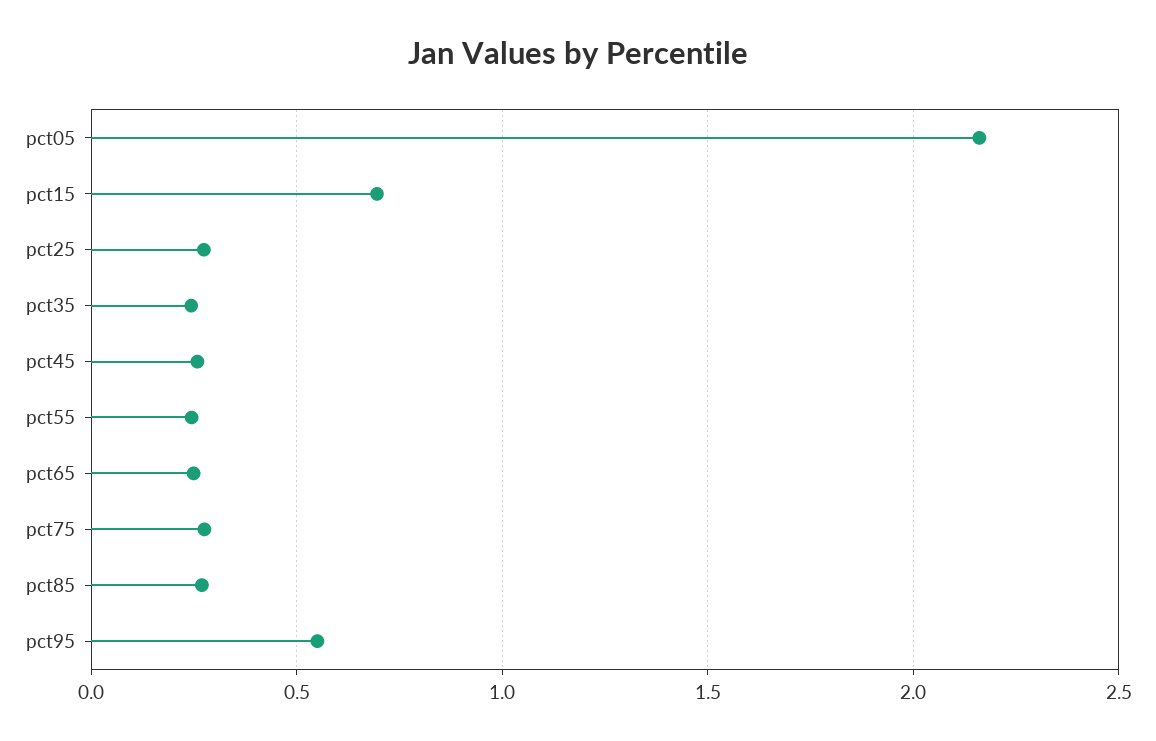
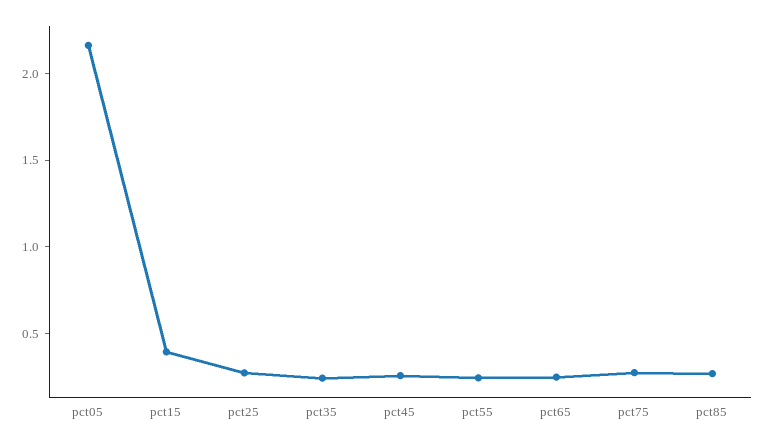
  {
    "pct05": 2.15,
-   "pct15": 0.7,
+   "pct15": 0.4,
    "pct25": 0.25,
    "pct35": 0.25,
    "pct45": 0.25,
    "pct55": 0.25,
    "pct65": 0.25,
    "pct75": 0.3,
-   "pct85": 0.25,
+   "pct85": 0.25
-   "pct95": 0.55
  }

